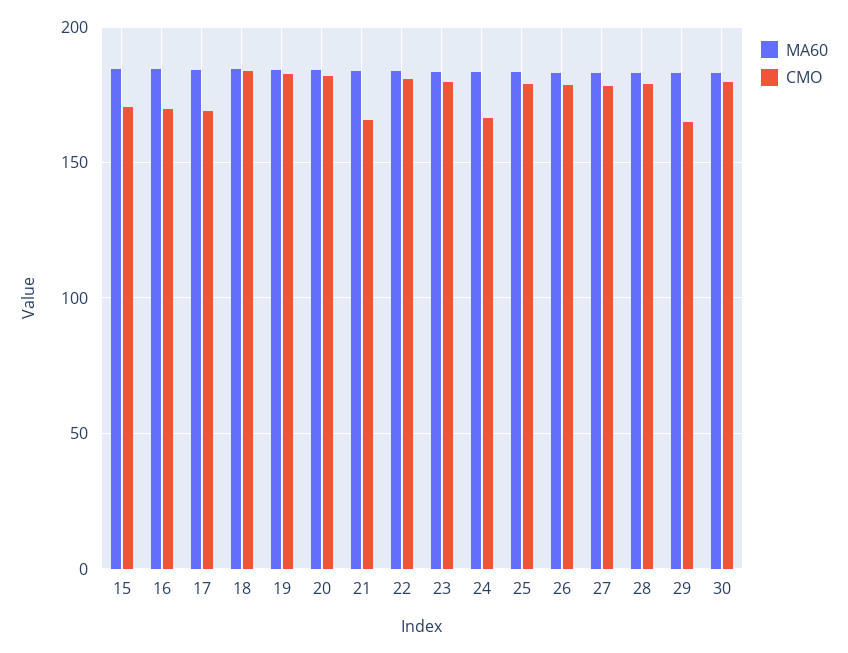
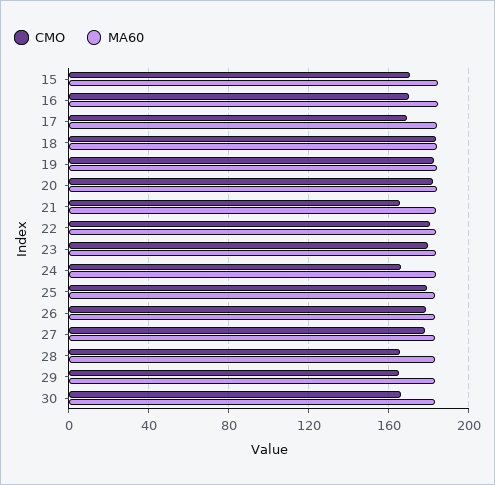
  {
    "MA60": {
      "15": 185,
      "16": 185,
      "17": 185,
      "18": 185,
      "19": 185,
      "20": 185,
      "21": 185,
      "22": 185,
      "23": 185,
      "24": 185,
      "25": 185,
      "26": 185,
      "27": 185,
      "28": 185,
      "29": 185,
      "30": 185
    },
    "CMO": {
      "15": 170,
      "16": 170,
      "17": 170,
      "18": 185,
      "19": 185,
      "20": 180,
      "21": 165,
      "22": 180,
      "23": 180,
      "24": 165,
      "25": 180,
      "26": 180,
      "27": 180,
-     "28": 180,
+     "28": 165,
      "29": 165,
-     "30": 180
+     "30": 165
    }
  }

